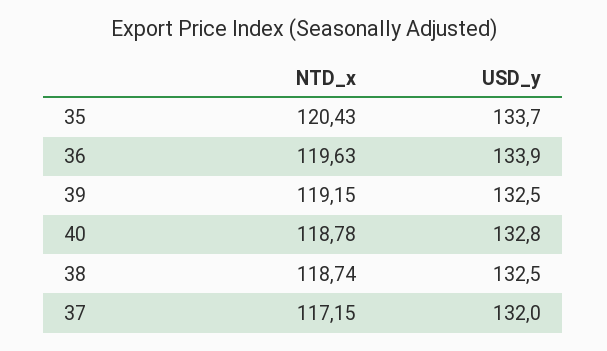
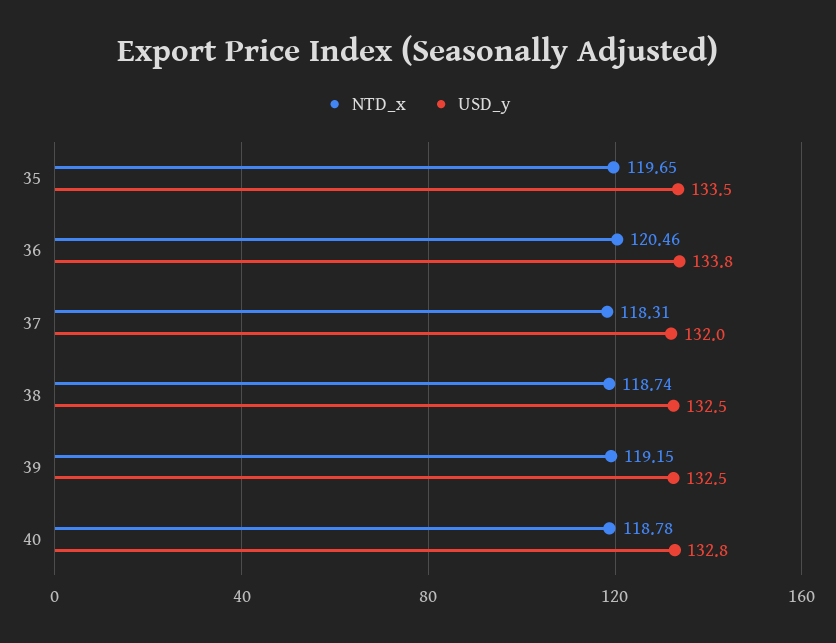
  {
    "NTD_x": {
-     "35": 120.43,
+     "35": 119.65,
-     "36": 119.63,
+     "36": 120.46,
      "39": 119.15,
      "40": 118.78,
      "38": 118.74,
-     "37": 117.15
+     "37": 118.31
    },
    "USD_y": {
-     "35": 133.7,
+     "35": 133.5,
-     "36": 133.9,
+     "36": 133.8,
      "39": 132.5,
      "40": 132.8,
      "38": 132.5,
      "37": 132
    }
  }

